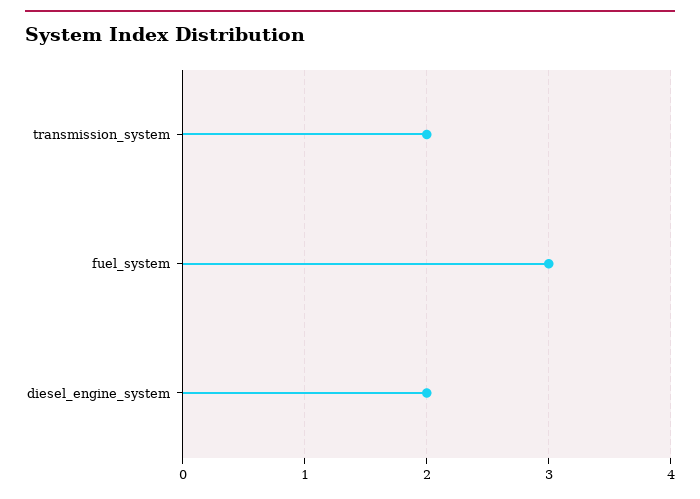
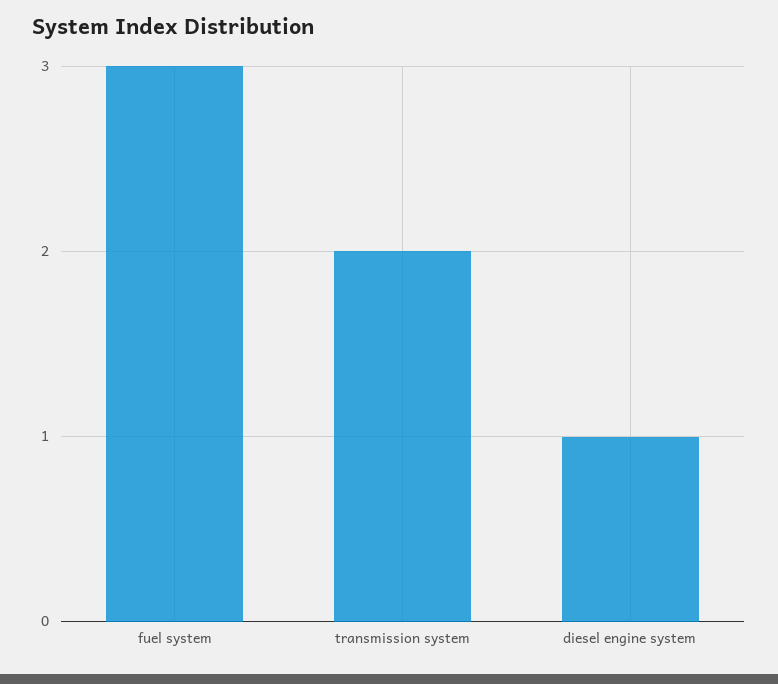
  {
    "transmission_system": 2,
    "fuel_system": 3,
-   "diesel_engine_system": 2
+   "diesel_engine_system": 1
  }

